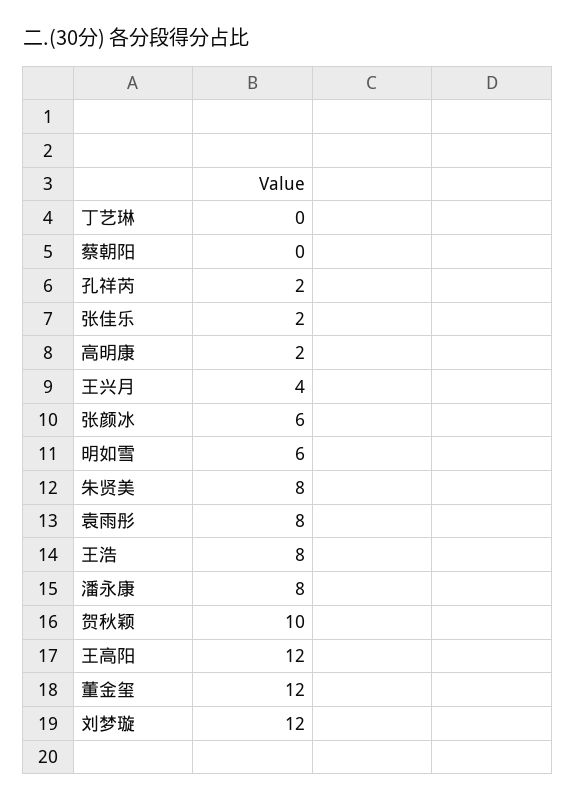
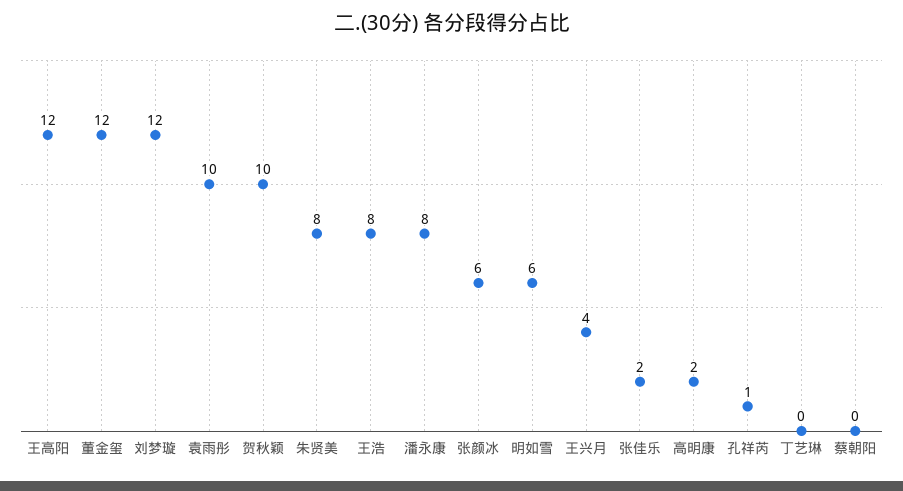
  {
    "丁艺琳": 0,
    "蔡朝阳": 0,
-   "孔祥芮": 2,
+   "孔祥芮": 1,
    "张佳乐": 2,
    "高明康": 2,
    "王兴月": 4,
    "张颜冰": 6,
    "明如雪": 6,
    "朱贤美": 8,
-   "袁雨彤": 8,
+   "袁雨彤": 10,
    "王浩": 8,
    "潘永康": 8,
    "贺秋颖": 10,
    "王高阳": 12,
    "董金玺": 12,
    "刘梦璇": 12
  }

